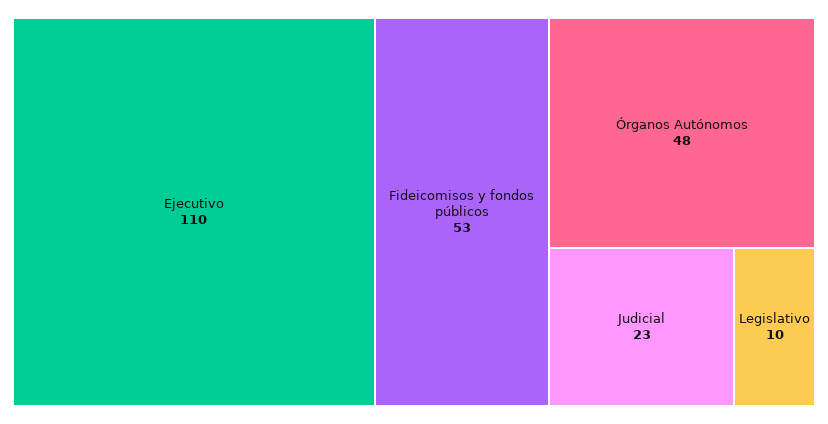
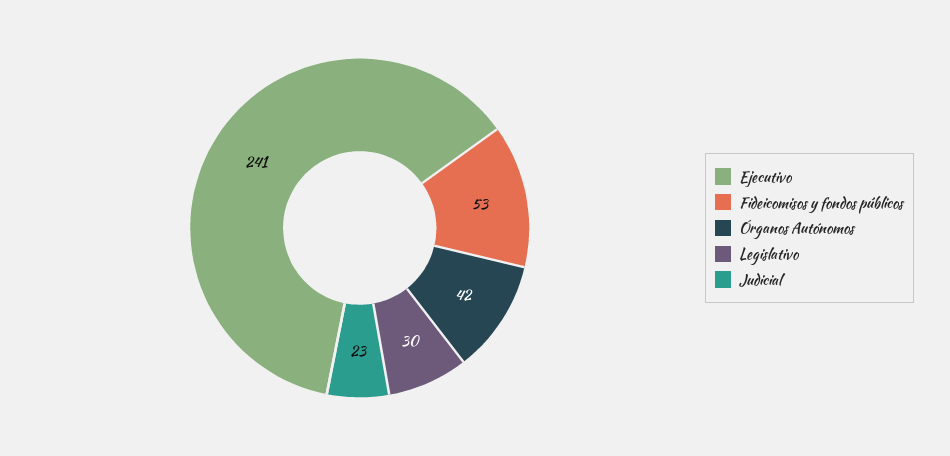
  {
-   "Ejecutivo": 110,
+   "Ejecutivo": 241,
    "Fideicomisos y fondos públicos": 53,
-   "Órganos Autónomos": 48,
+   "Órganos Autónomos": 42,
    "Judicial": 23,
-   "Legislativo": 10
+   "Legislativo": 30
  }

